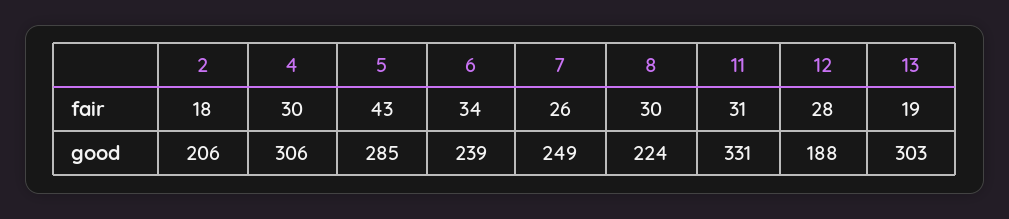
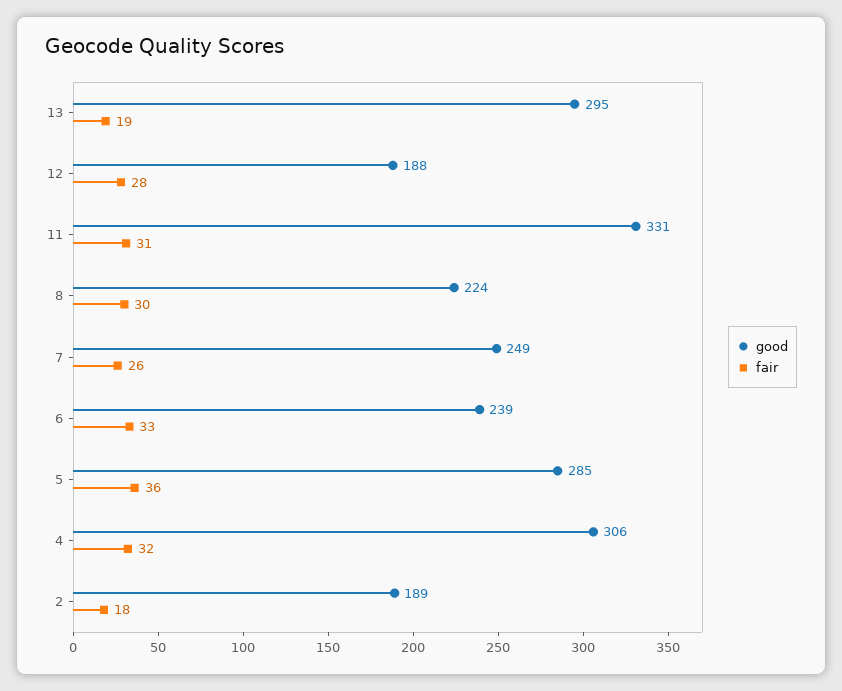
  {
    "fair": {
      "2": 18,
-     "4": 30,
+     "4": 32,
-     "5": 43,
+     "5": 36,
-     "6": 34,
+     "6": 33,
      "7": 26,
      "8": 30,
      "11": 31,
      "12": 28,
      "13": 19
    },
    "good": {
-     "2": 206,
+     "2": 189,
      "4": 306,
      "5": 285,
      "6": 239,
      "7": 249,
      "8": 224,
      "11": 331,
      "12": 188,
-     "13": 303
+     "13": 295
    }
  }

